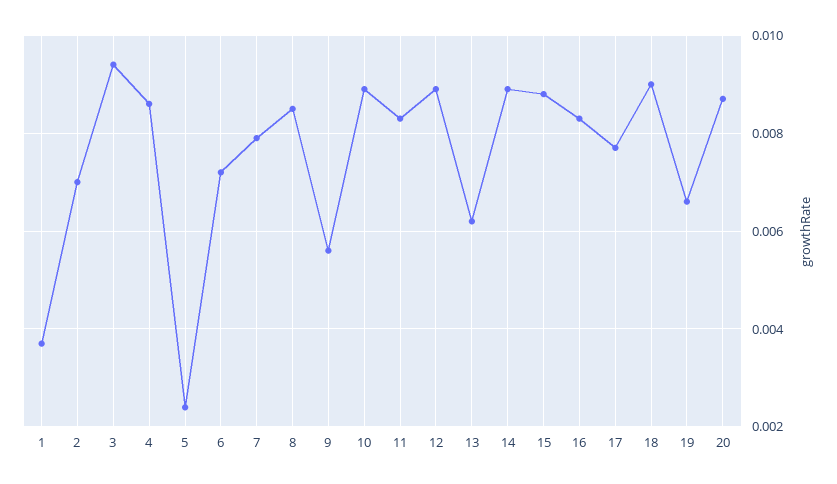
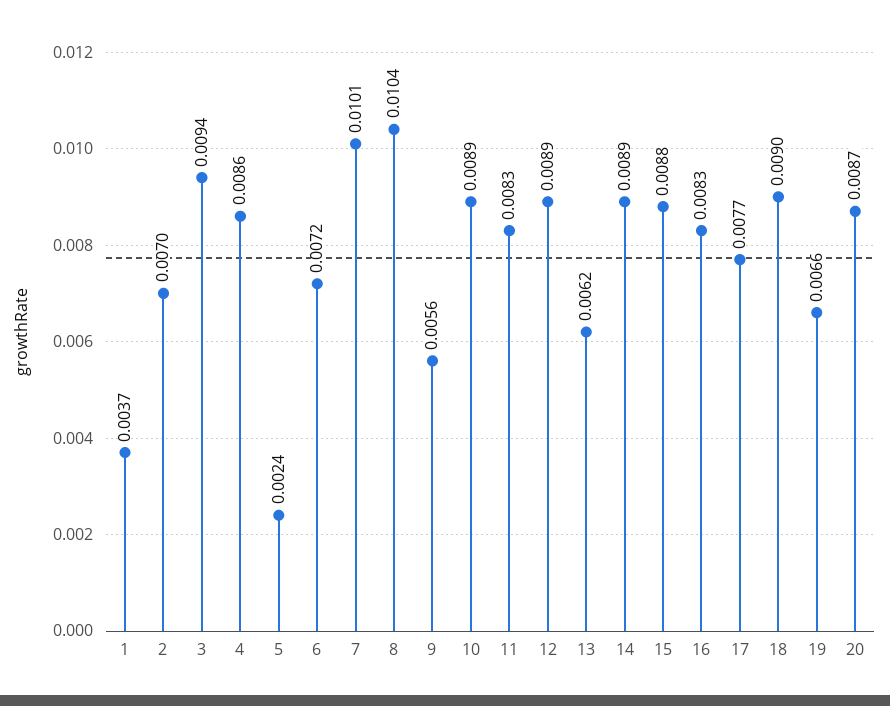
  {
    "1": 0.0037,
    "2": 0.007,
    "3": 0.0094,
    "4": 0.0086,
    "5": 0.0024,
    "6": 0.0072,
-   "7": 0.008,
+   "7": 0.0101,
-   "8": 0.0085,
+   "8": 0.0104,
    "9": 0.0056,
    "10": 0.0089,
    "11": 0.0083,
    "12": 0.0089,
    "13": 0.0062,
    "14": 0.0089,
    "15": 0.0088,
    "16": 0.0083,
    "17": 0.0077,
    "18": 0.009,
    "19": 0.0066,
    "20": 0.0087
  }

